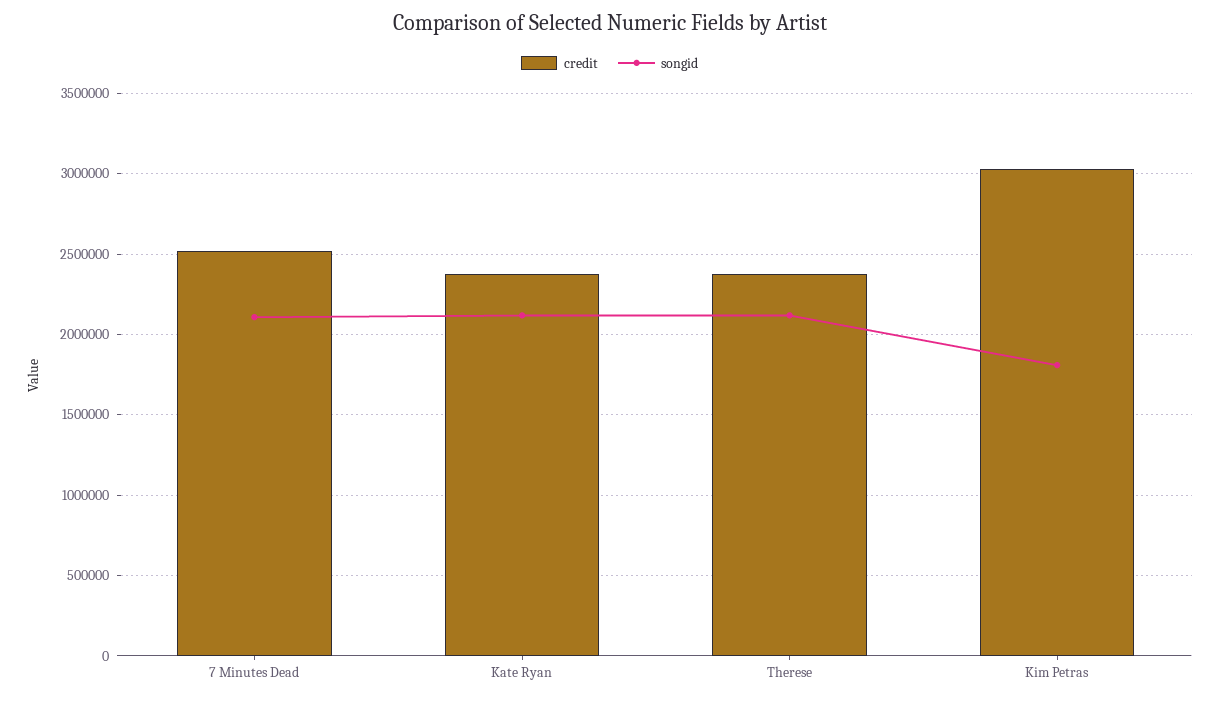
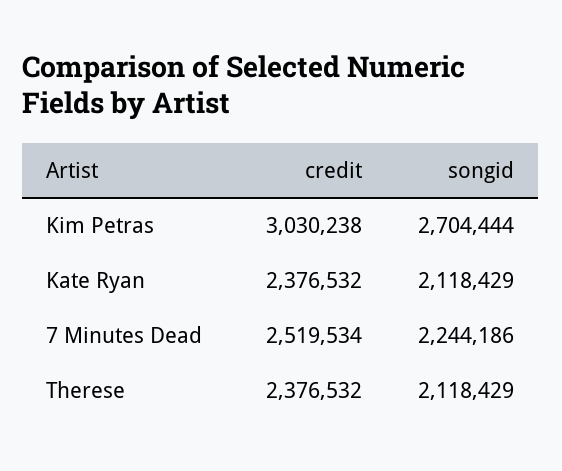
  {
    "credit": {
      "7 Minutes Dead": 2519534,
      "Kate Ryan": 2376532,
      "Therese": 2376532,
      "Kim Petras": 3030238
    },
    "songid": {
-     "7 Minutes Dead": 2100000,
+     "7 Minutes Dead": 2244186,
      "Kate Ryan": 2118429,
      "Therese": 2118429,
-     "Kim Petras": 1800000
+     "Kim Petras": 2704444
    }
  }

